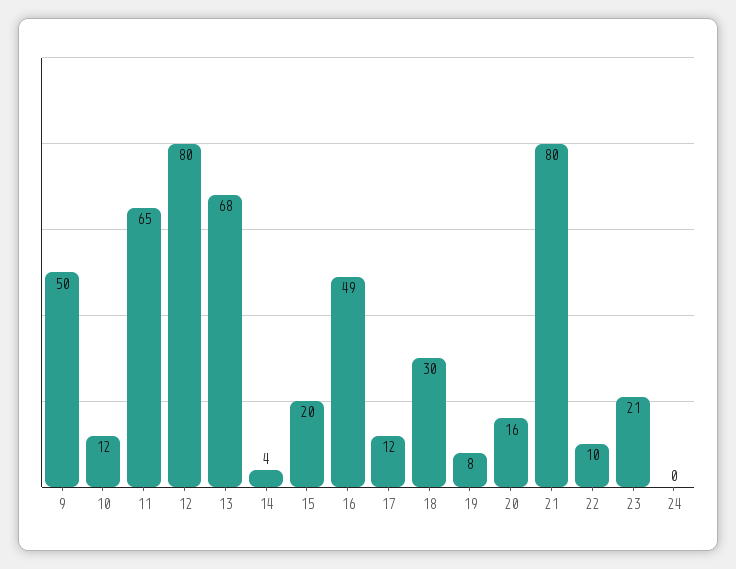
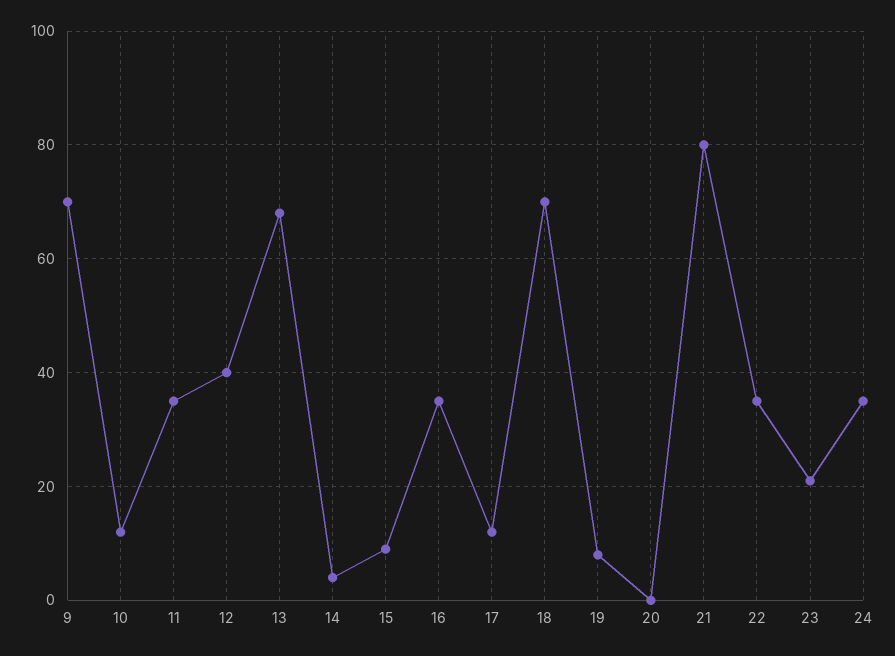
  {
-   "9": 50,
+   "9": 70,
    "10": 12,
-   "11": 65,
+   "11": 35,
-   "12": 80,
+   "12": 40,
    "13": 68,
    "14": 4,
-   "15": 20,
+   "15": 10,
-   "16": 49,
+   "16": 35,
    "17": 12,
-   "18": 30,
+   "18": 70,
    "19": 8,
-   "20": 16,
+   "20": 0,
    "21": 80,
-   "22": 10,
+   "22": 35,
    "23": 21,
-   "24": 0
+   "24": 35
  }

